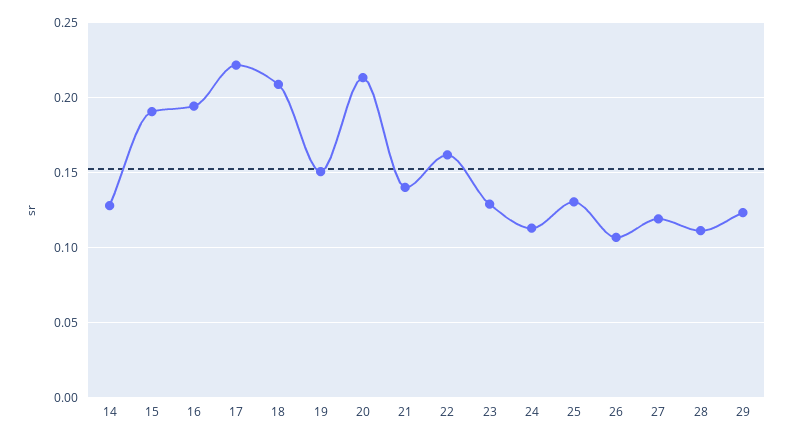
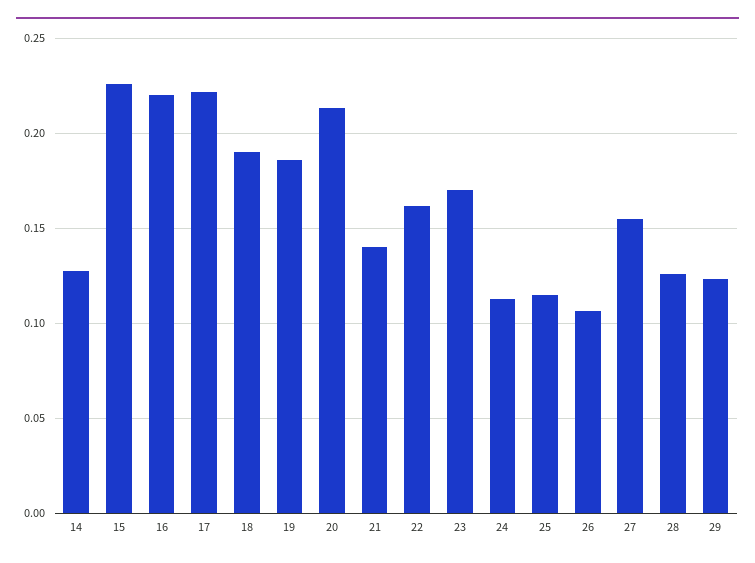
  {
    "14": 0.13,
-   "15": 0.19,
+   "15": 0.225,
-   "16": 0.195,
+   "16": 0.22,
    "17": 0.22,
-   "18": 0.21,
+   "18": 0.19,
-   "19": 0.15,
+   "19": 0.185,
    "20": 0.215,
    "21": 0.14,
    "22": 0.16,
-   "23": 0.13,
+   "23": 0.17,
    "24": 0.115,
-   "25": 0.13,
+   "25": 0.115,
    "26": 0.105,
-   "27": 0.12,
+   "27": 0.155,
-   "28": 0.11,
+   "28": 0.125,
    "29": 0.125
  }

